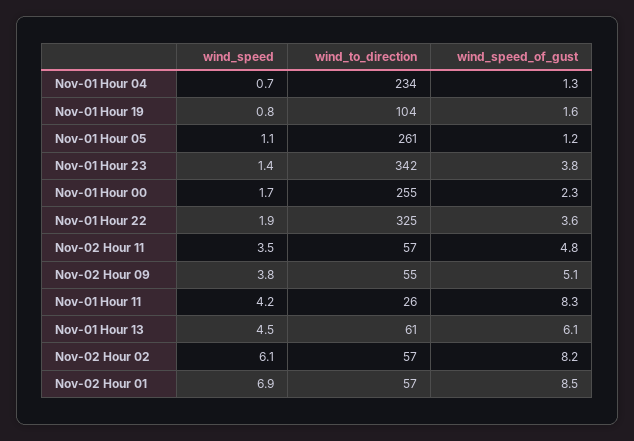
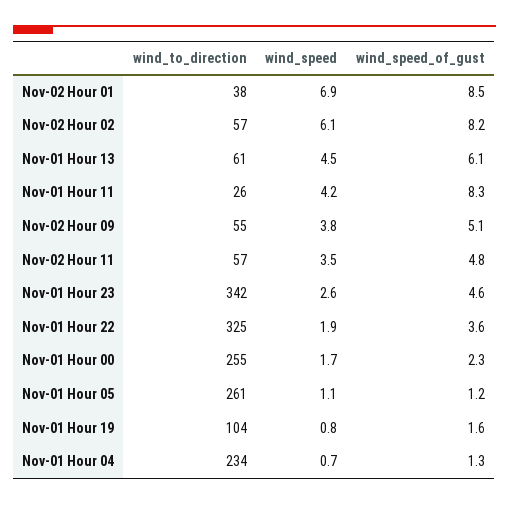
  {
    "wind_speed": {
      "Nov-01 Hour 04": 0.7,
      "Nov-01 Hour 19": 0.8,
      "Nov-01 Hour 05": 1.1,
-     "Nov-01 Hour 23": 1.4,
+     "Nov-01 Hour 23": 2.6,
      "Nov-01 Hour 00": 1.7,
      "Nov-01 Hour 22": 1.9,
      "Nov-02 Hour 11": 3.5,
      "Nov-02 Hour 09": 3.8,
      "Nov-01 Hour 11": 4.2,
      "Nov-01 Hour 13": 4.5,
      "Nov-02 Hour 02": 6.1,
      "Nov-02 Hour 01": 6.9
    },
    "wind_to_direction": {
      "Nov-01 Hour 04": 234,
      "Nov-01 Hour 19": 104,
      "Nov-01 Hour 05": 261,
      "Nov-01 Hour 23": 342,
      "Nov-01 Hour 00": 255,
      "Nov-01 Hour 22": 325,
      "Nov-02 Hour 11": 57,
      "Nov-02 Hour 09": 55,
      "Nov-01 Hour 11": 26,
      "Nov-01 Hour 13": 61,
      "Nov-02 Hour 02": 57,
-     "Nov-02 Hour 01": 57
+     "Nov-02 Hour 01": 38
    },
    "wind_speed_of_gust": {
      "Nov-01 Hour 04": 1.3,
      "Nov-01 Hour 19": 1.6,
      "Nov-01 Hour 05": 1.2,
-     "Nov-01 Hour 23": 3.8,
+     "Nov-01 Hour 23": 4.6,
      "Nov-01 Hour 00": 2.3,
      "Nov-01 Hour 22": 3.6,
      "Nov-02 Hour 11": 4.8,
      "Nov-02 Hour 09": 5.1,
      "Nov-01 Hour 11": 8.3,
      "Nov-01 Hour 13": 6.1,
      "Nov-02 Hour 02": 8.2,
      "Nov-02 Hour 01": 8.5
    }
  }

